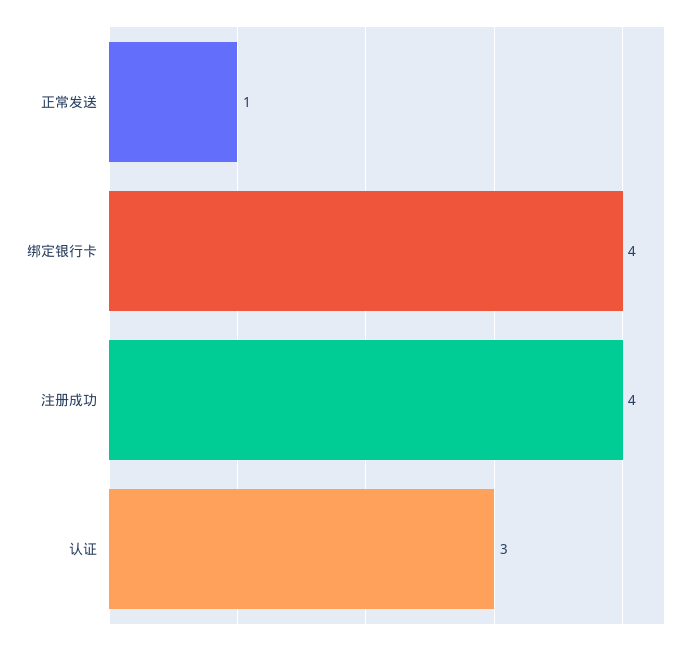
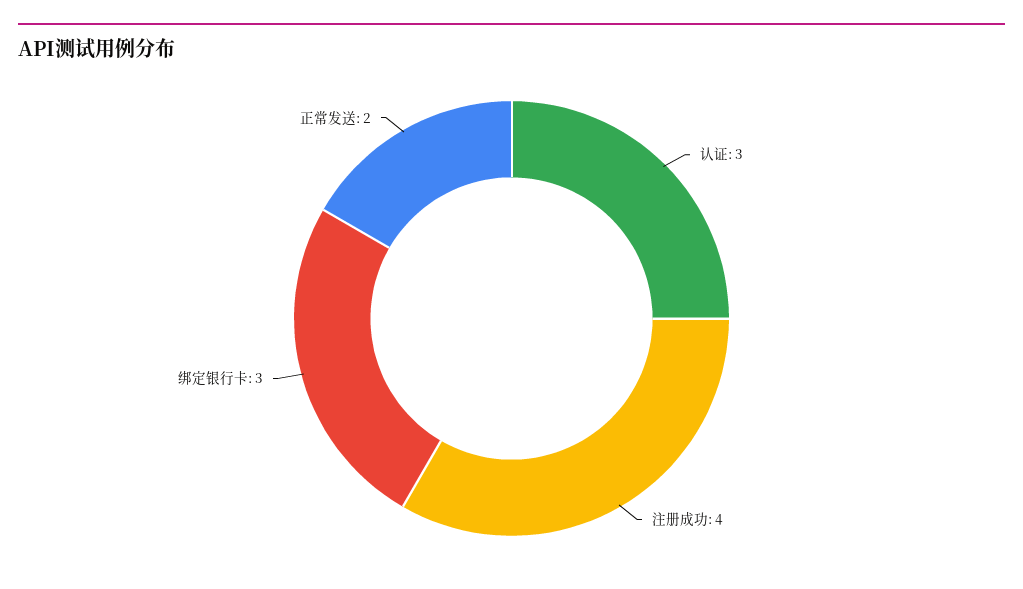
  {
-   "正常发送": 1,
+   "正常发送": 2,
-   "绑定银行卡": 4,
+   "绑定银行卡": 3,
    "注册成功": 4,
    "认证": 3
  }

